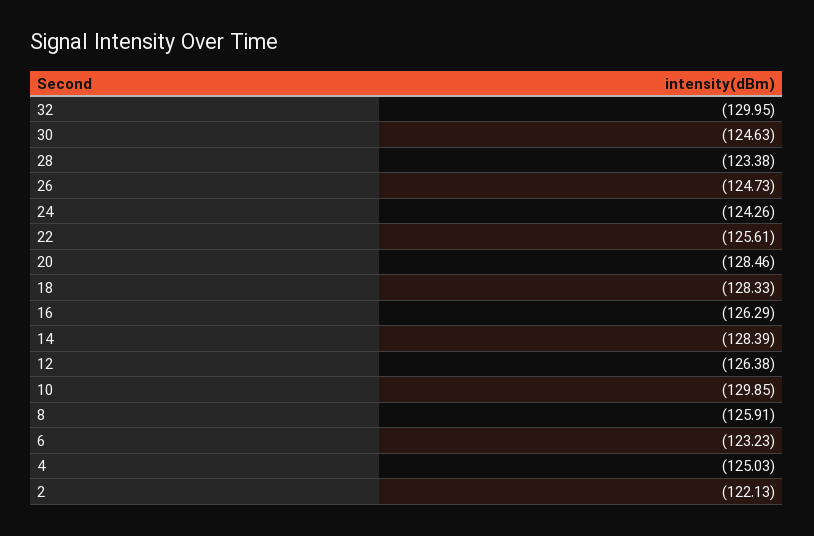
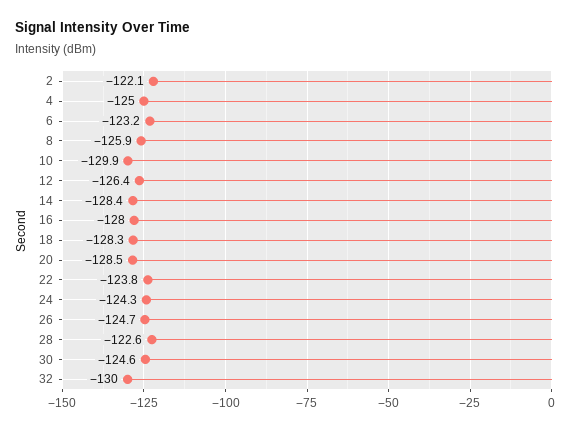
  {
    "32": -129.95,
    "30": -124.63,
-   "28": -123.38,
+   "28": -122.6,
    "26": -124.73,
    "24": -124.26,
-   "22": -125.61,
+   "22": -123.8,
    "20": -128.46,
    "18": -128.33,
-   "16": -126.29,
+   "16": -128,
    "14": -128.39,
    "12": -126.38,
    "10": -129.85,
    "8": -125.91,
    "6": -123.23,
    "4": -125.03,
    "2": -122.13
  }

